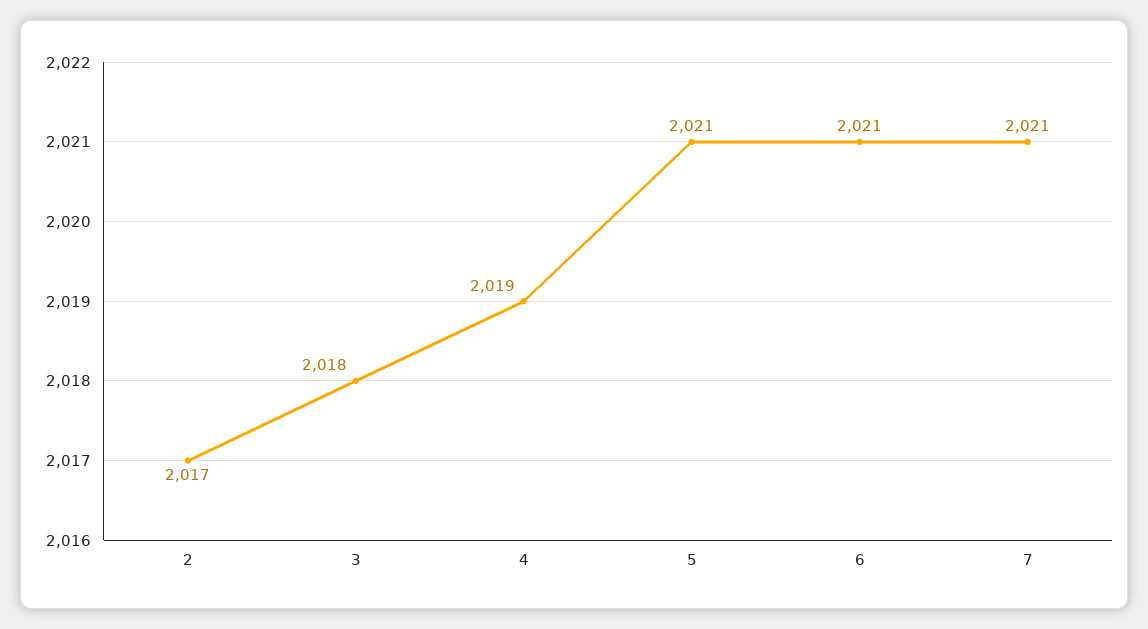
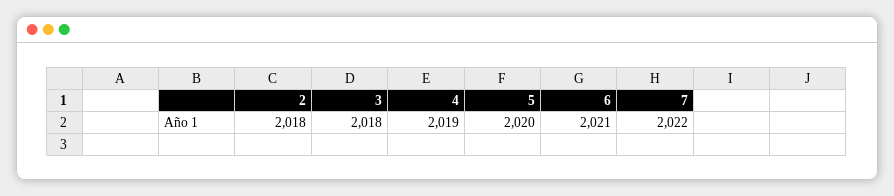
  {
-   "2": 2017,
+   "2": 2018,
    "3": 2018,
    "4": 2019,
-   "5": 2021,
+   "5": 2020,
    "6": 2021,
-   "7": 2021
+   "7": 2022
  }

